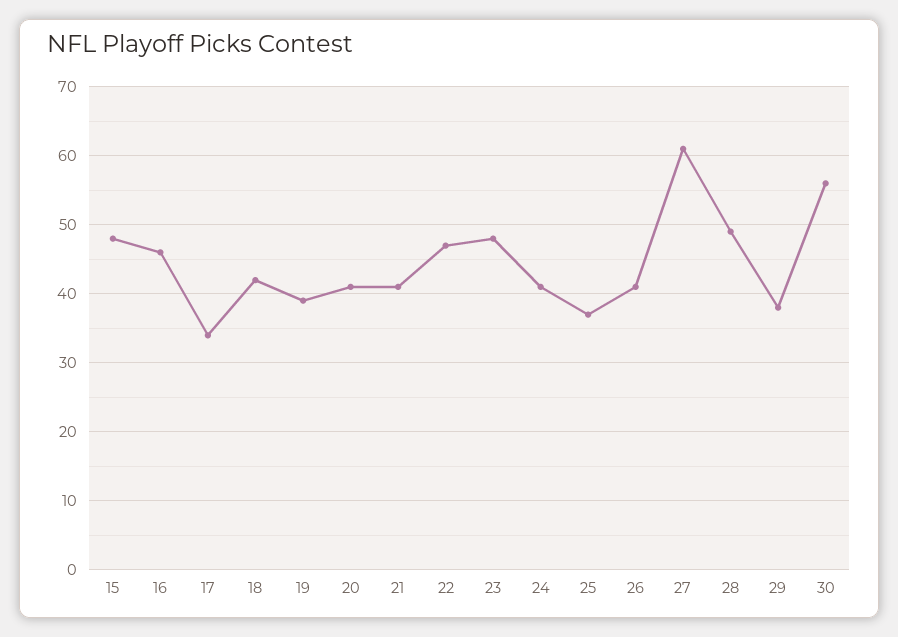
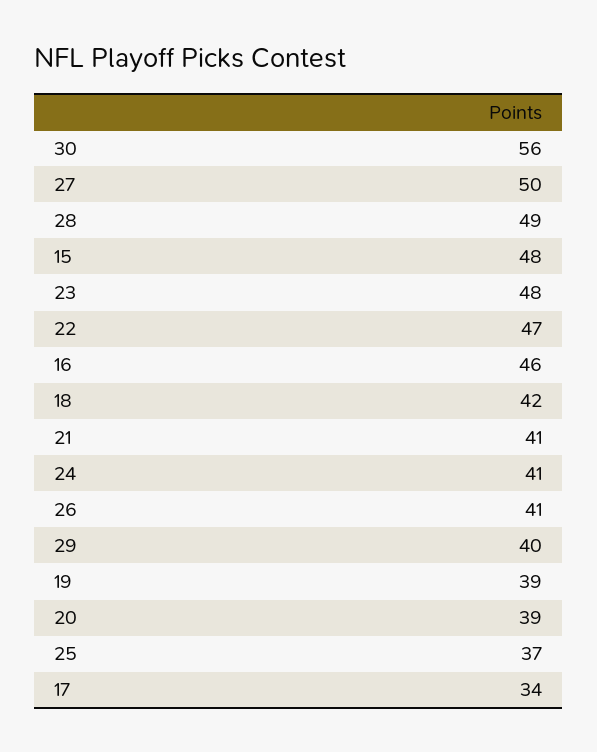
  {
    "15": 48,
    "16": 46,
    "17": 34,
    "18": 42,
    "19": 39,
-   "20": 41,
+   "20": 39,
    "21": 41,
    "22": 47,
    "23": 48,
    "24": 41,
    "25": 37,
    "26": 41,
-   "27": 61,
+   "27": 50,
    "28": 49,
-   "29": 38,
+   "29": 40,
    "30": 56
  }

